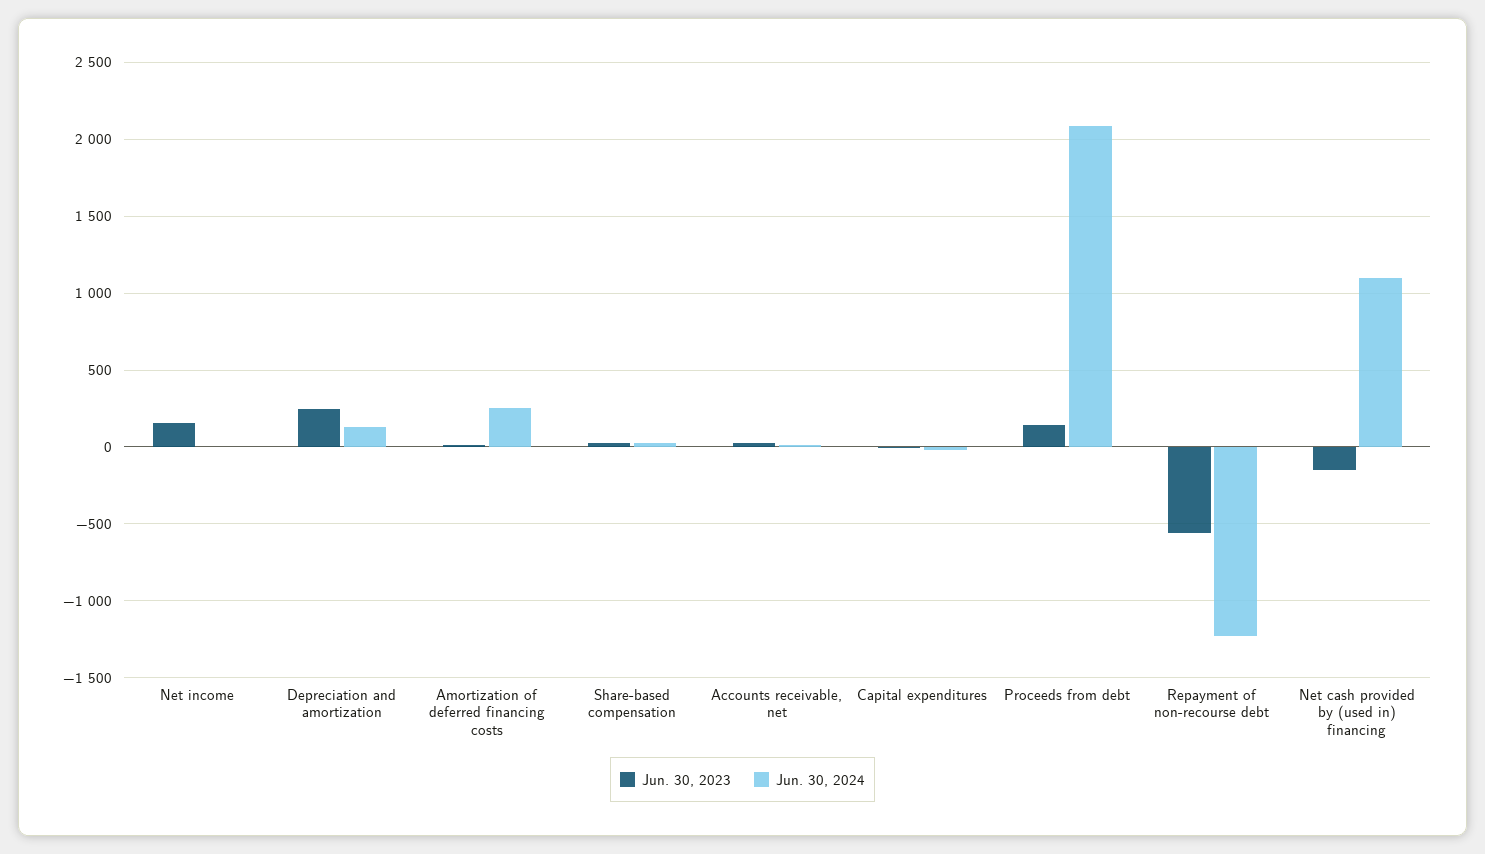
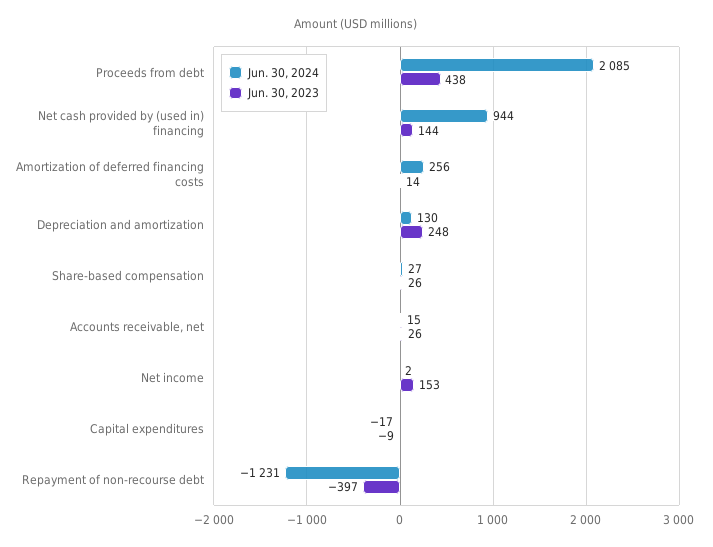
  {
    "Jun. 30, 2023": {
      "Net income": 153,
      "Depreciation and amortization": 248,
      "Amortization of deferred financing costs": 14,
      "Share-based compensation": 26,
      "Accounts receivable, net": 26,
      "Capital expenditures": -9,
-     "Proceeds from debt": 150,
+     "Proceeds from debt": 438,
-     "Repayment of non-recourse debt": -550,
+     "Repayment of non-recourse debt": -397,
-     "Net cash provided by (used in) financing": -150
+     "Net cash provided by (used in) financing": 144
    },
    "Jun. 30, 2024": {
      "Net income": 2,
      "Depreciation and amortization": 130,
      "Amortization of deferred financing costs": 256,
      "Share-based compensation": 27,
      "Accounts receivable, net": 15,
      "Capital expenditures": -17,
      "Proceeds from debt": 2085,
      "Repayment of non-recourse debt": -1231,
-     "Net cash provided by (used in) financing": 1100
+     "Net cash provided by (used in) financing": 944
    }
  }

